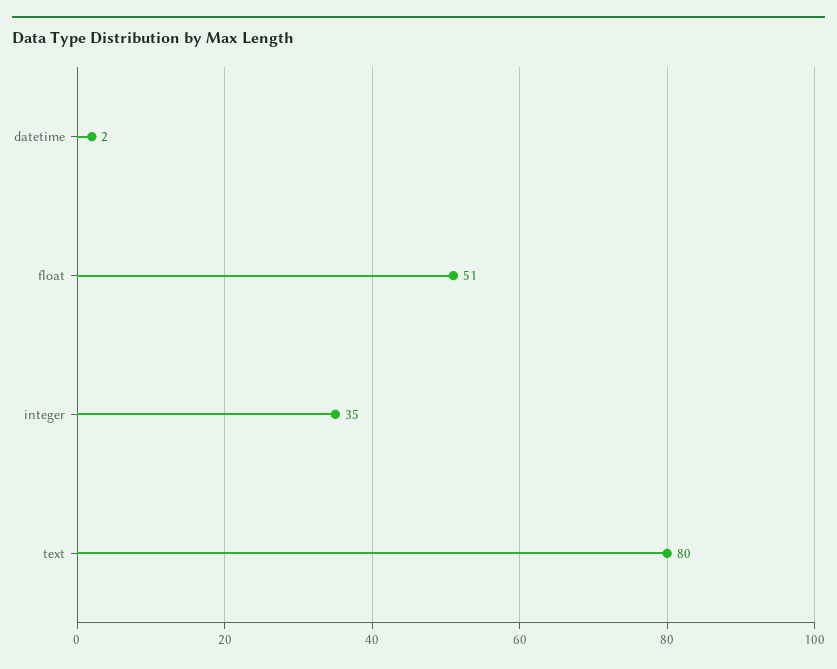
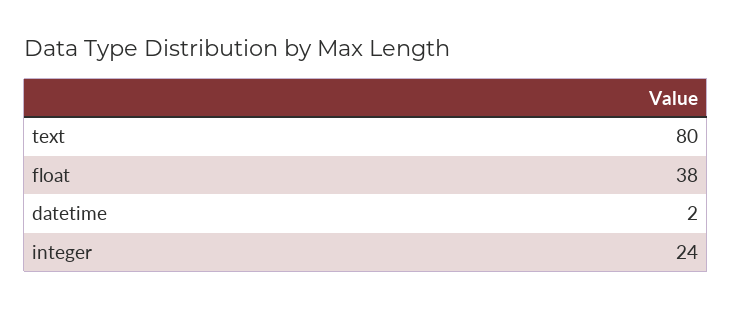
  {
    "datetime": 2,
-   "float": 51,
+   "float": 38,
-   "integer": 35,
+   "integer": 24,
    "text": 80
  }

